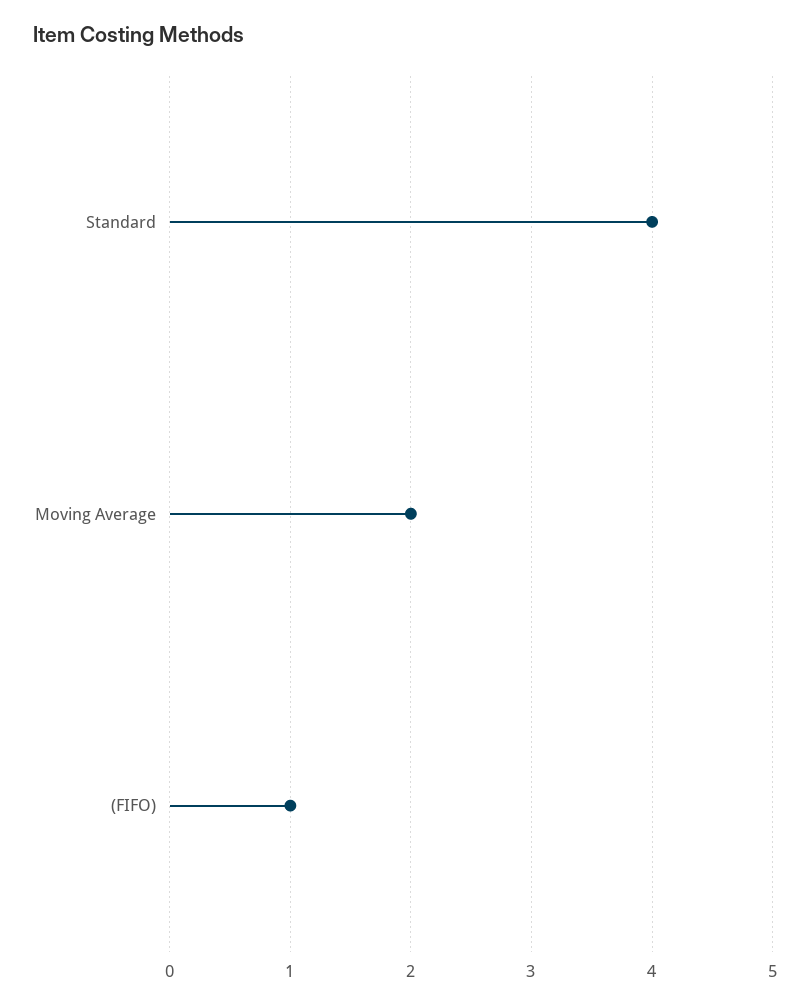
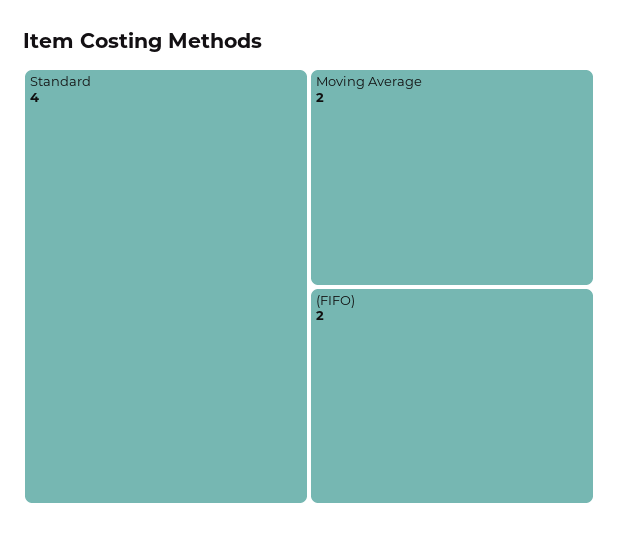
  {
    "Standard": 4,
    "Moving Average": 2,
-   "(FIFO)": 1
+   "(FIFO)": 2
  }

